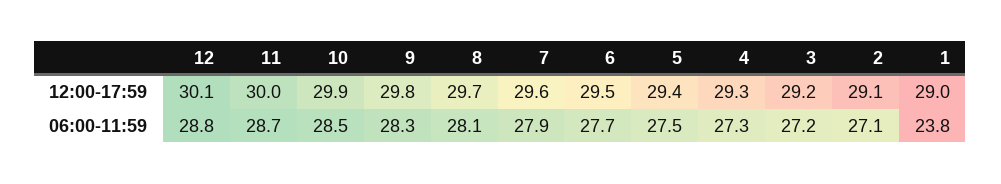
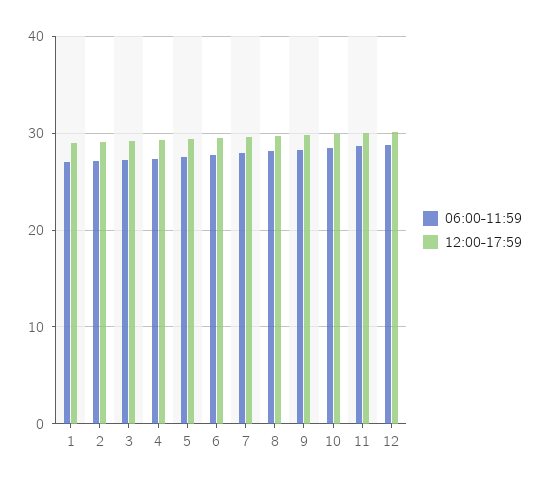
  {
    "12:00-17:59": {
      "12": 30.1,
      "11": 30,
      "10": 29.9,
      "9": 29.8,
      "8": 29.7,
      "7": 29.6,
      "6": 29.5,
      "5": 29.4,
      "4": 29.3,
      "3": 29.2,
      "2": 29.1,
      "1": 29
    },
    "06:00-11:59": {
      "12": 28.8,
      "11": 28.7,
      "10": 28.5,
      "9": 28.3,
      "8": 28.1,
      "7": 27.9,
      "6": 27.7,
      "5": 27.5,
      "4": 27.3,
      "3": 27.2,
      "2": 27.1,
-     "1": 23.8
+     "1": 27
    }
  }

